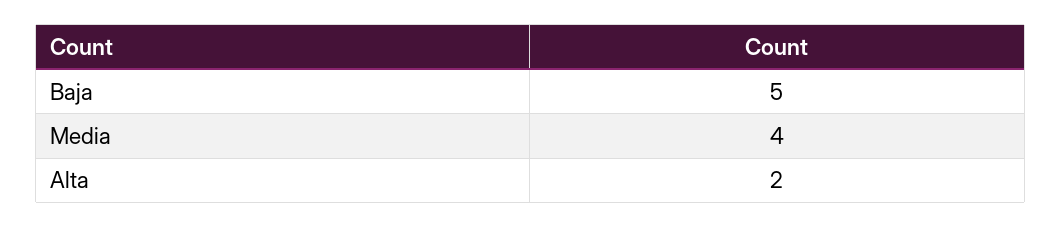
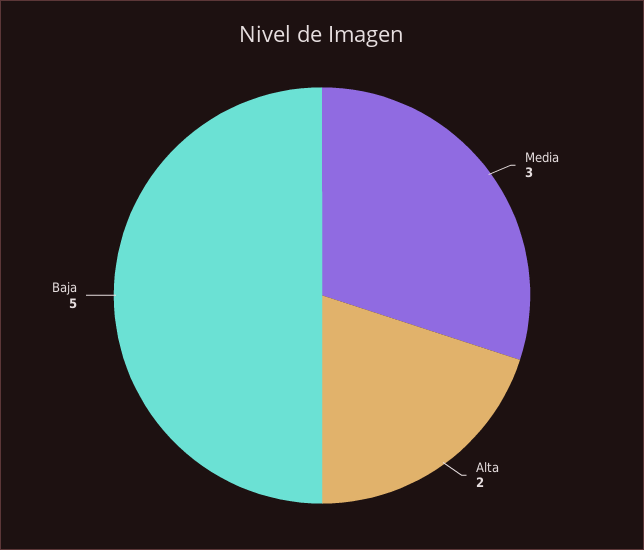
  {
    "Baja": 5,
-   "Media": 4,
+   "Media": 3,
    "Alta": 2
  }

